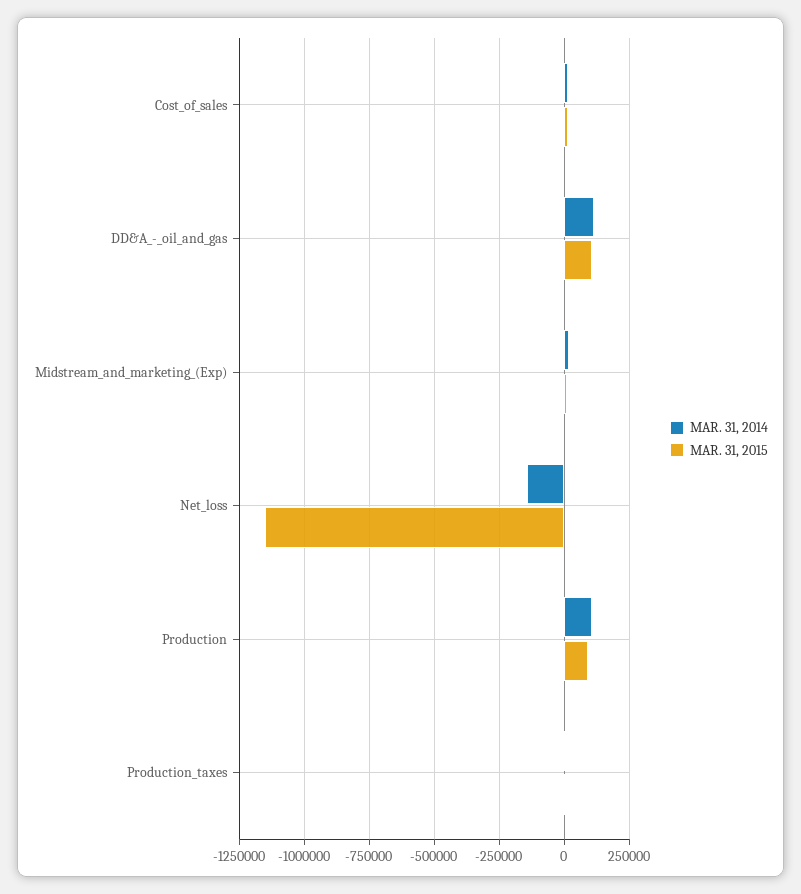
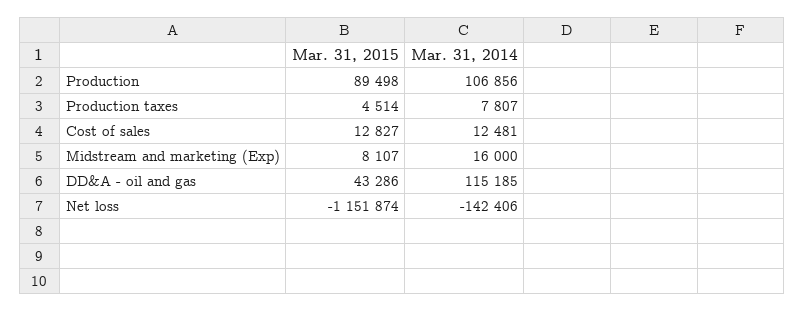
  {
    "MAR. 31, 2014": {
      "Cost_of_sales": 12481,
      "DD&A_-_oil_and_gas": 115185,
      "Midstream_and_marketing_(Exp)": 16000,
      "Net_loss": -142406,
      "Production": 106856,
      "Production_taxes": 7807
    },
    "MAR. 31, 2015": {
      "Cost_of_sales": 12827,
-     "DD&A_-_oil_and_gas": 100000,
+     "DD&A_-_oil_and_gas": 43286,
      "Midstream_and_marketing_(Exp)": 8107,
      "Net_loss": -1151874,
      "Production": 89498,
      "Production_taxes": 4514
    }
  }

